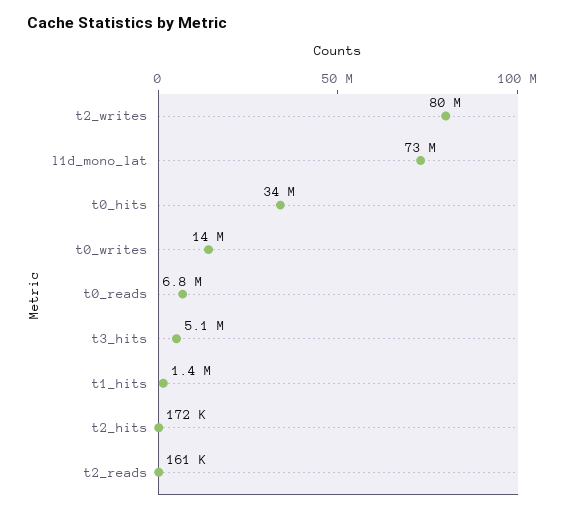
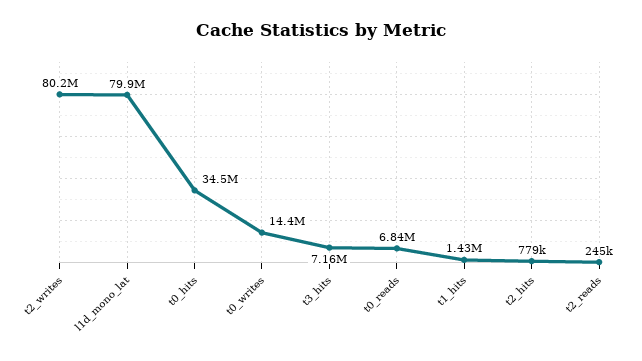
  {
    "t2_writes": 80200000,
-   "l1d_mono_lat": 73000000,
+   "l1d_mono_lat": 79900000,
    "t0_hits": 34500000,
    "t0_writes": 14400000,
    "t0_reads": 6840000,
-   "t3_hits": 5100000,
+   "t3_hits": 7160000,
    "t1_hits": 1430000,
-   "t2_hits": 172000,
+   "t2_hits": 779000,
-   "t2_reads": 161000
+   "t2_reads": 245000
  }

